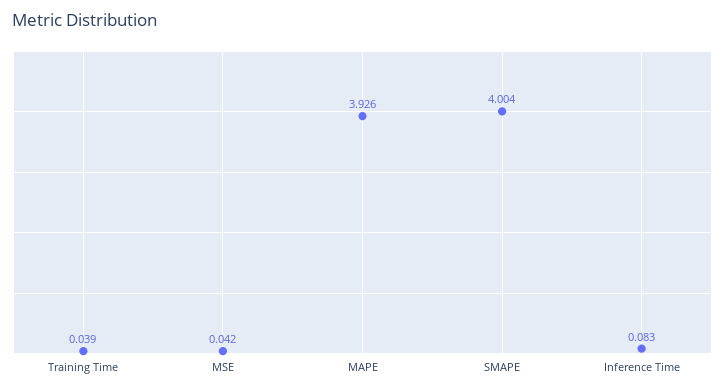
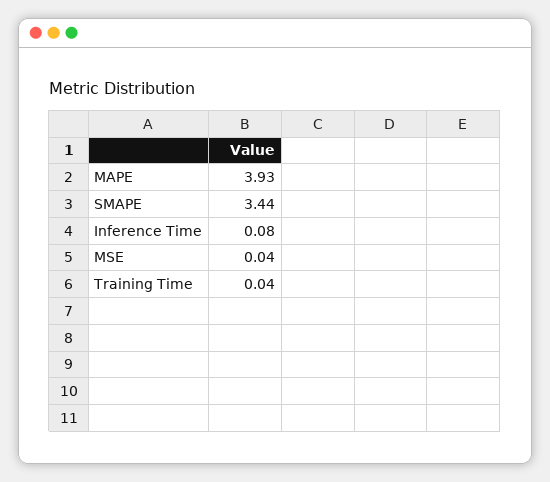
  {
    "Training Time": 0.039,
    "MSE": 0.042,
    "MAPE": 3.926,
-   "SMAPE": 4.004,
+   "SMAPE": 3.44,
    "Inference Time": 0.083
  }

